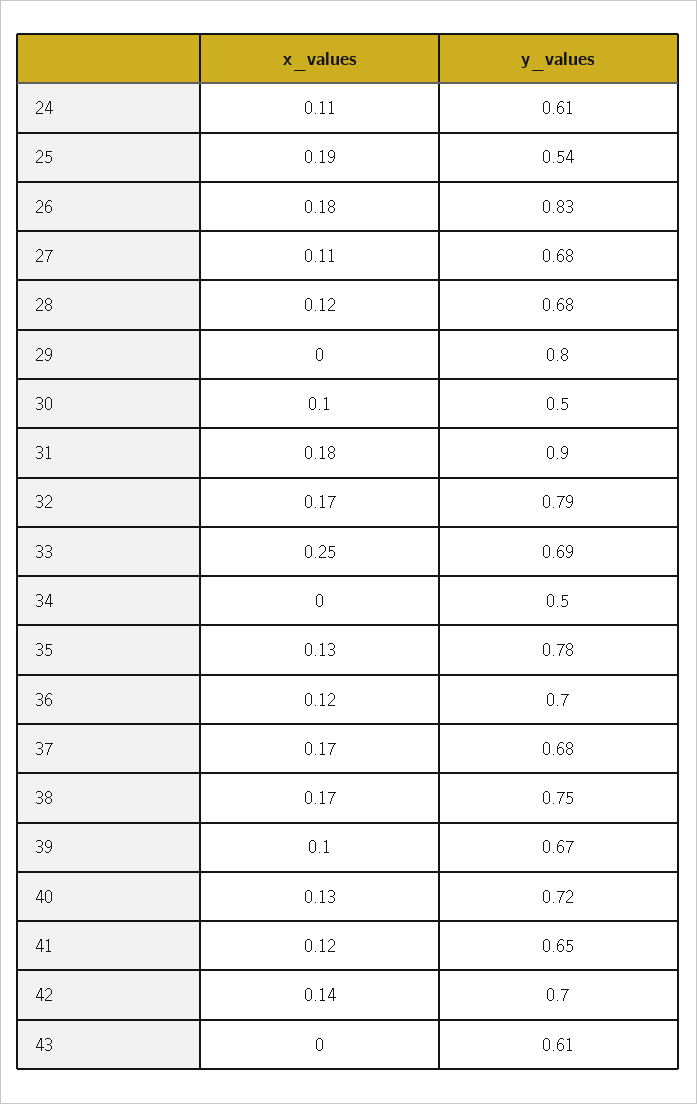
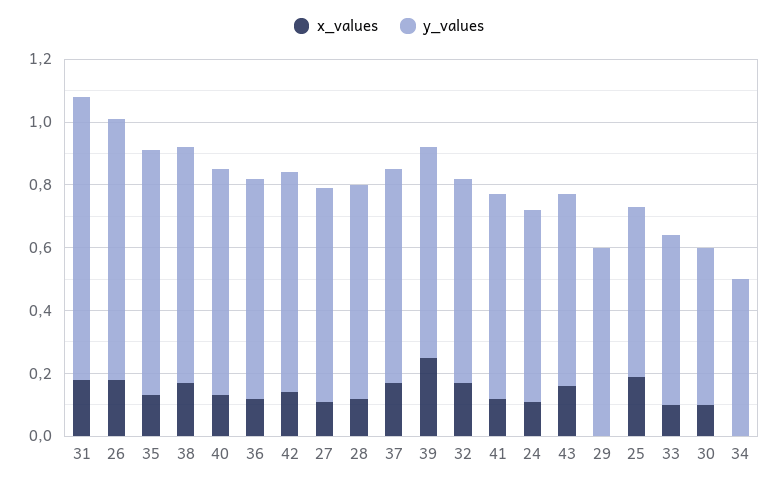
  {
    "x_values": {
      "24": 0.11,
      "25": 0.19,
      "26": 0.18,
      "27": 0.11,
      "28": 0.12,
      "29": 0,
      "30": 0.1,
      "31": 0.18,
      "32": 0.17,
-     "33": 0.25,
+     "33": 0.1,
      "34": 0,
      "35": 0.13,
      "36": 0.12,
      "37": 0.17,
      "38": 0.17,
-     "39": 0.1,
+     "39": 0.25,
      "40": 0.13,
      "41": 0.12,
      "42": 0.14,
-     "43": 0
+     "43": 0.15
    },
    "y_values": {
      "24": 0.61,
      "25": 0.54,
      "26": 0.83,
      "27": 0.68,
      "28": 0.68,
-     "29": 0.8,
+     "29": 0.6,
      "30": 0.5,
      "31": 0.9,
-     "32": 0.79,
+     "32": 0.65,
-     "33": 0.69,
+     "33": 0.55,
      "34": 0.5,
      "35": 0.78,
      "36": 0.7,
      "37": 0.68,
      "38": 0.75,
      "39": 0.67,
      "40": 0.72,
      "41": 0.65,
      "42": 0.7,
      "43": 0.61
    }
  }

